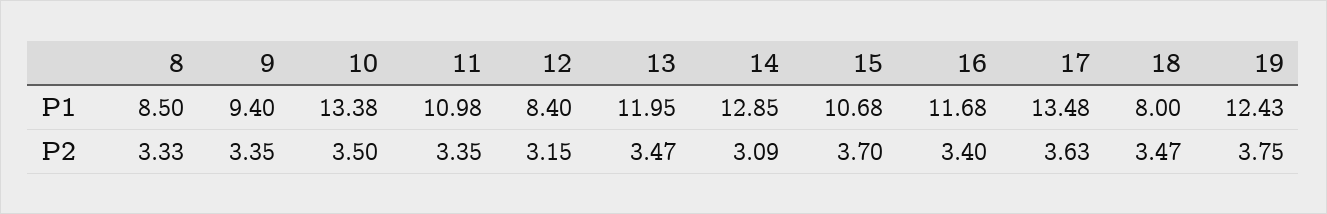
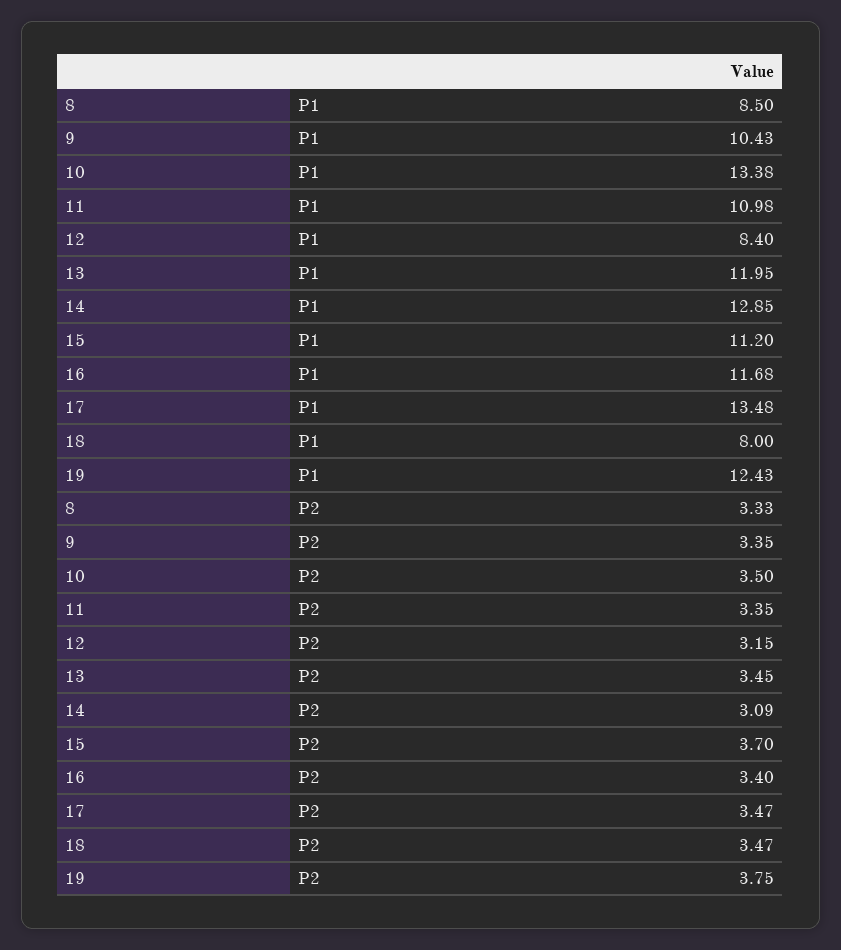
  {
    "8": {
      "P1": 8.5,
      "P2": 3.33
    },
    "9": {
-     "P1": 9.4,
+     "P1": 10.43,
      "P2": 3.35
    },
    "10": {
      "P1": 13.38,
      "P2": 3.5
    },
    "11": {
      "P1": 10.98,
      "P2": 3.35
    },
    "12": {
      "P1": 8.4,
      "P2": 3.15
    },
    "13": {
      "P1": 11.95,
-     "P2": 3.47
+     "P2": 3.45
    },
    "14": {
      "P1": 12.85,
      "P2": 3.09
    },
    "15": {
-     "P1": 10.68,
+     "P1": 11.2,
      "P2": 3.7
    },
    "16": {
      "P1": 11.68,
      "P2": 3.4
    },
    "17": {
      "P1": 13.48,
-     "P2": 3.63
+     "P2": 3.47
    },
    "18": {
      "P1": 8,
      "P2": 3.47
    },
    "19": {
      "P1": 12.43,
      "P2": 3.75
    }
  }

